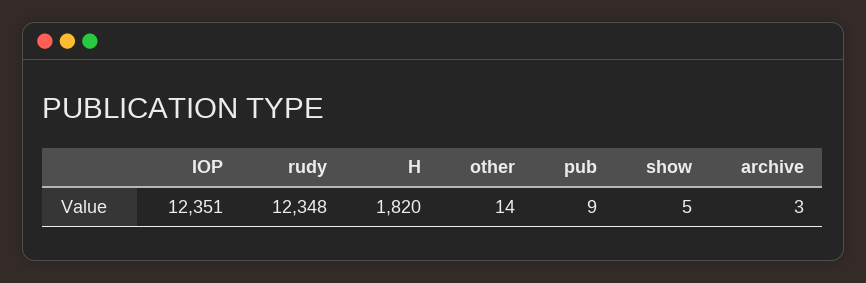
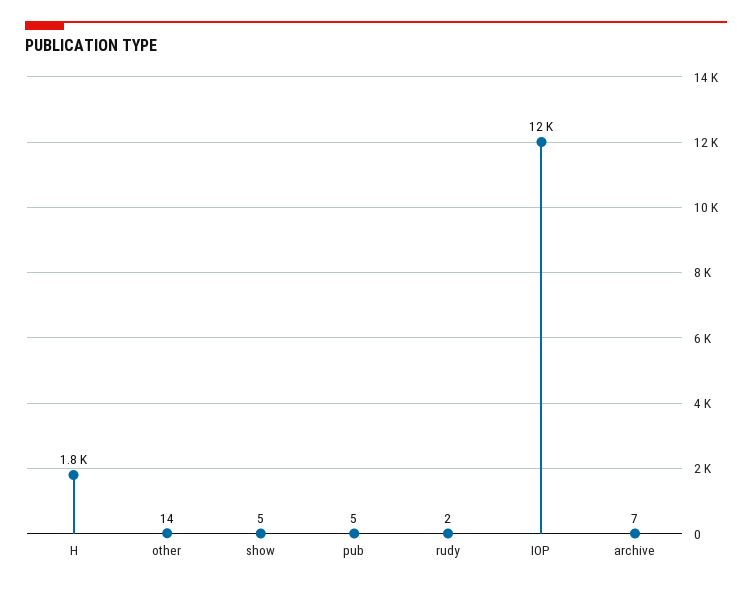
  {
    "IOP": 12351,
-   "rudy": 12348,
+   "rudy": 2,
    "H": 1820,
    "other": 14,
-   "pub": 9,
+   "pub": 5,
    "show": 5,
-   "archive": 3
+   "archive": 7
  }

